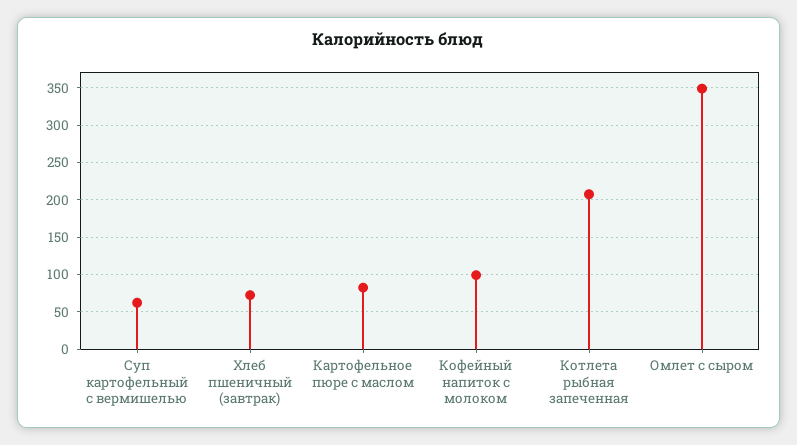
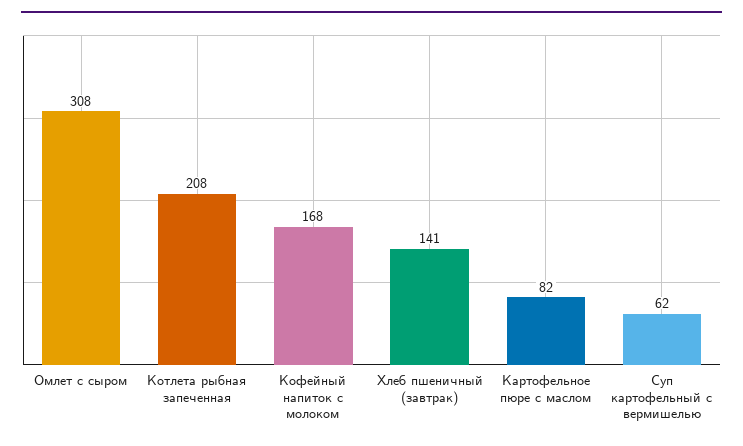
  {
    "Суп картофельный с вермишелью": 62,
-   "Хлеб пшеничный (завтрак)": 70,
+   "Хлеб пшеничный (завтрак)": 141,
    "Картофельное пюре с маслом": 82,
-   "Кофейный напиток с молоком": 100,
+   "Кофейный напиток с молоком": 168,
    "Котлета рыбная запеченная": 208,
-   "Омлет с сыром": 350
+   "Омлет с сыром": 308
  }

